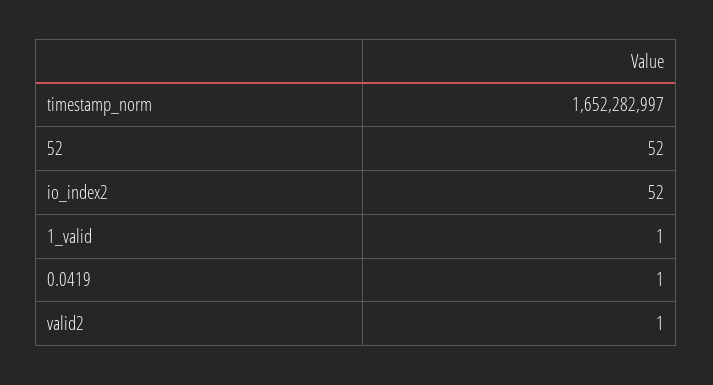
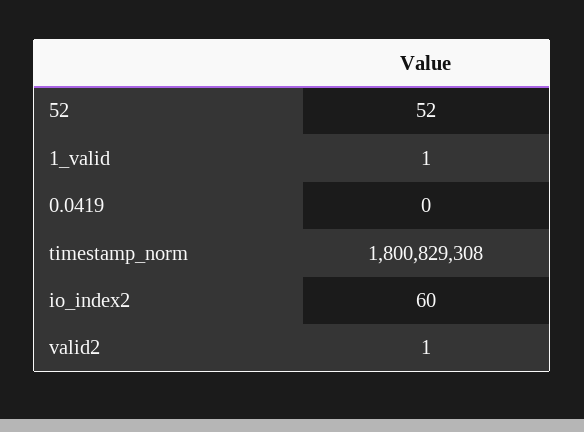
  {
-   "timestamp_norm": 1652282997,
+   "timestamp_norm": 1800829308,
    "52": 52,
-   "io_index2": 52,
+   "io_index2": 60,
    "1_valid": 1,
-   "0.0419": 1,
+   "0.0419": 0,
    "valid2": 1
  }

